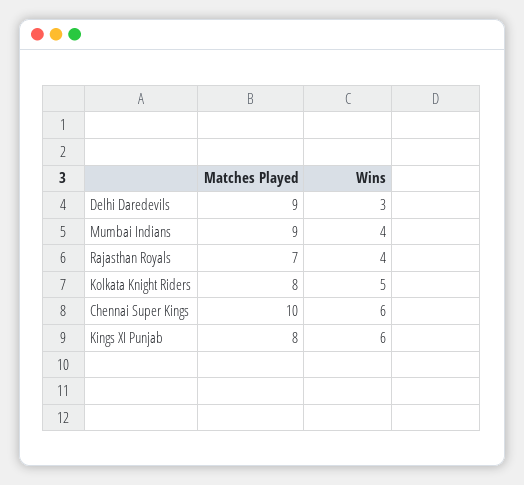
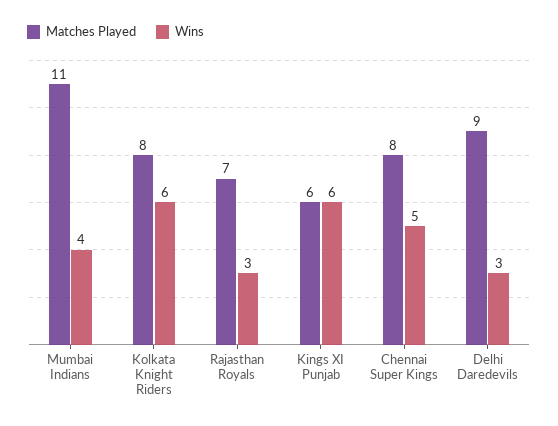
  {
    "Matches Played": {
      "Delhi Daredevils": 9,
-     "Mumbai Indians": 9,
+     "Mumbai Indians": 11,
      "Rajasthan Royals": 7,
      "Kolkata Knight Riders": 8,
-     "Chennai Super Kings": 10,
+     "Chennai Super Kings": 8,
-     "Kings XI Punjab": 8
+     "Kings XI Punjab": 6
    },
    "Wins": {
      "Delhi Daredevils": 3,
      "Mumbai Indians": 4,
-     "Rajasthan Royals": 4,
+     "Rajasthan Royals": 3,
-     "Kolkata Knight Riders": 5,
+     "Kolkata Knight Riders": 6,
-     "Chennai Super Kings": 6,
+     "Chennai Super Kings": 5,
      "Kings XI Punjab": 6
    }
  }

